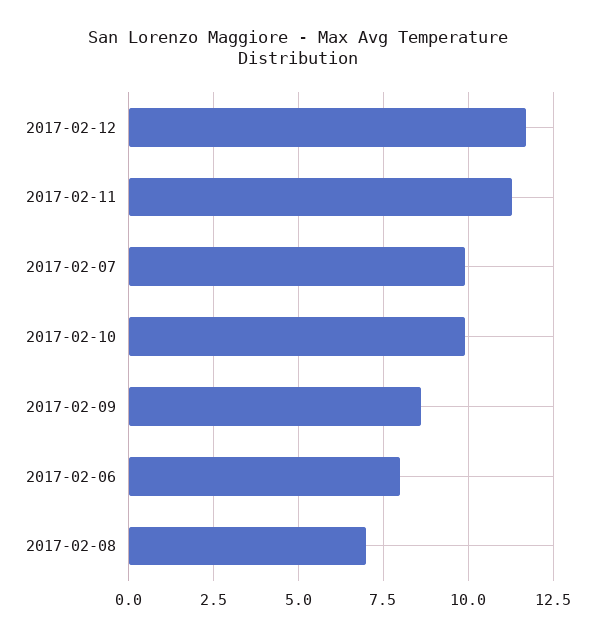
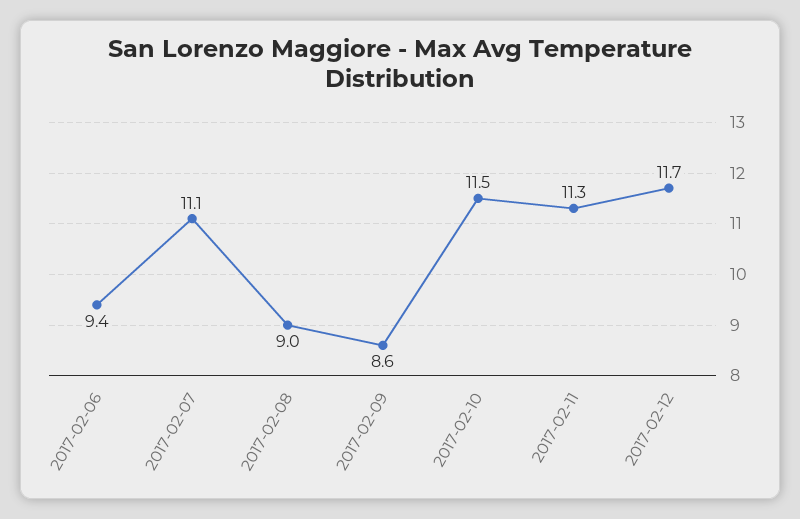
  {
    "2017-02-12": 11.7,
    "2017-02-11": 11.3,
-   "2017-02-07": 10,
+   "2017-02-07": 11.1,
-   "2017-02-10": 10,
+   "2017-02-10": 11.5,
    "2017-02-09": 8.6,
-   "2017-02-06": 8,
+   "2017-02-06": 9.4,
-   "2017-02-08": 7
+   "2017-02-08": 9
  }

